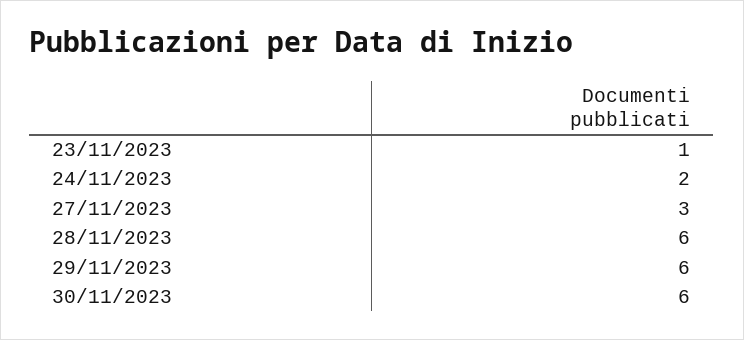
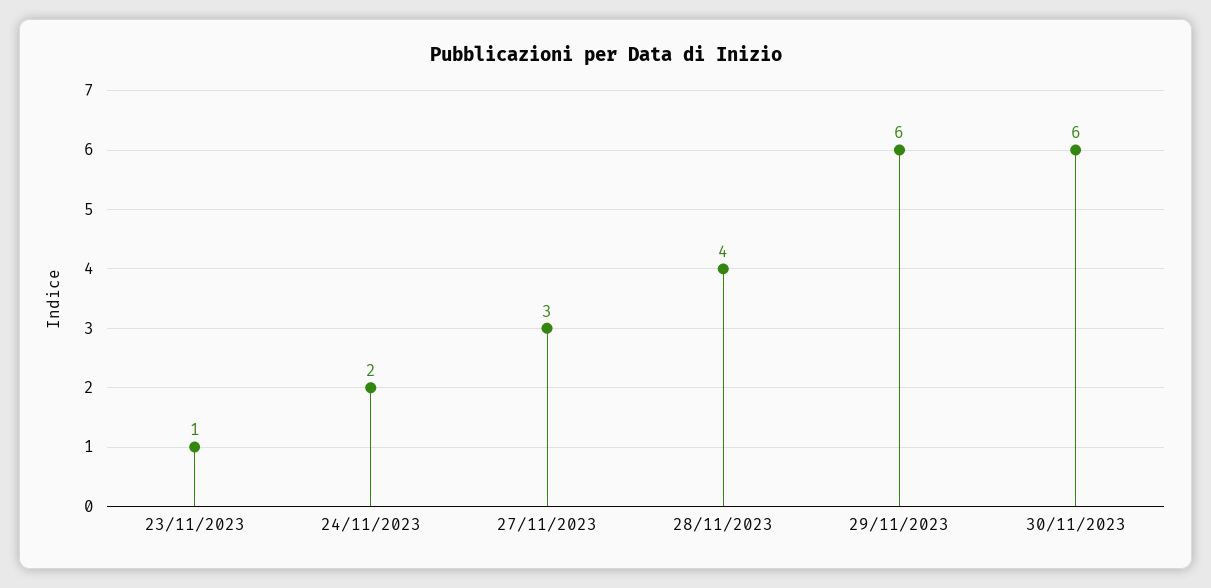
  {
    "23/11/2023": 1,
    "24/11/2023": 2,
    "27/11/2023": 3,
-   "28/11/2023": 6,
+   "28/11/2023": 4,
    "29/11/2023": 6,
    "30/11/2023": 6
  }

